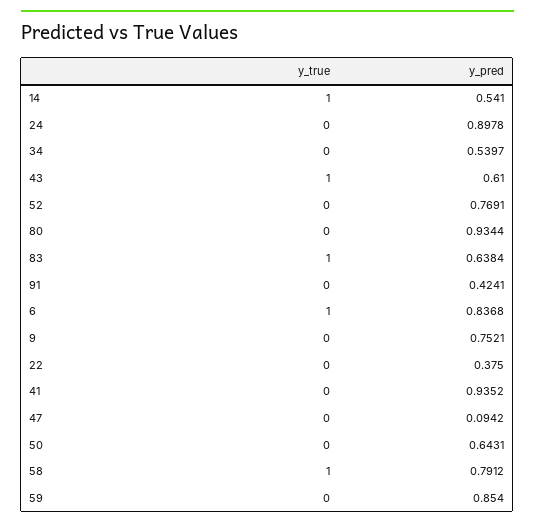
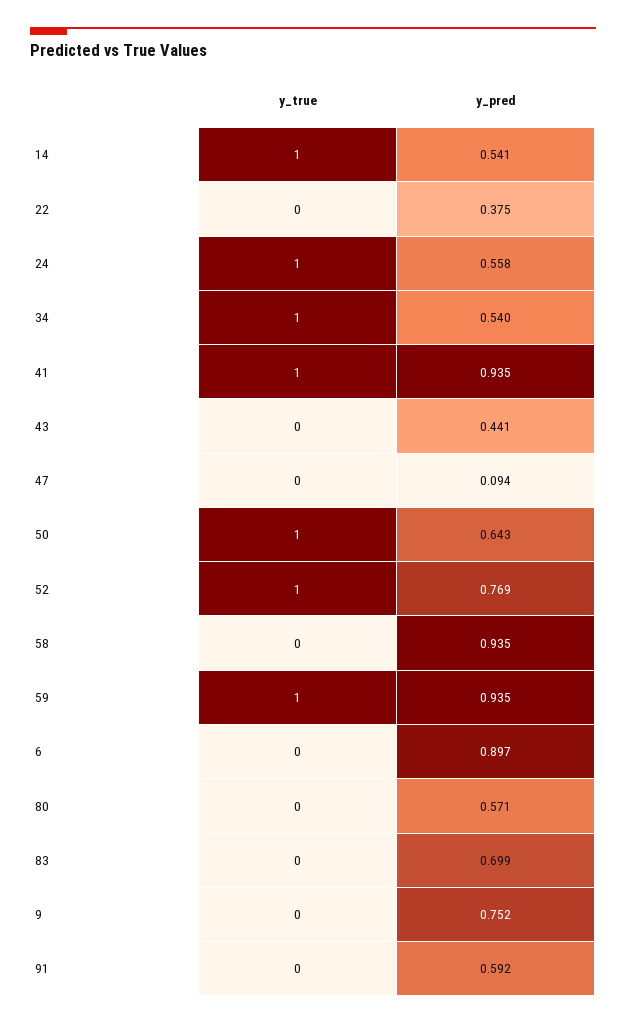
  {
    "y_true": {
      "14": 1,
-     "24": 0,
+     "24": 1,
-     "34": 0,
+     "34": 1,
-     "43": 1,
+     "43": 0,
-     "52": 0,
+     "52": 1,
      "80": 0,
-     "83": 1,
+     "83": 0,
      "91": 0,
-     "6": 1,
+     "6": 0,
      "9": 0,
      "22": 0,
-     "41": 0,
+     "41": 1,
      "47": 0,
-     "50": 0,
+     "50": 1,
-     "58": 1,
+     "58": 0,
-     "59": 0
+     "59": 1
    },
    "y_pred": {
      "14": 0.541,
-     "24": 0.8978,
+     "24": 0.558,
      "34": 0.5397,
-     "43": 0.61,
+     "43": 0.441,
      "52": 0.7691,
-     "80": 0.9344,
+     "80": 0.571,
-     "83": 0.6384,
+     "83": 0.699,
-     "91": 0.4241,
+     "91": 0.592,
-     "6": 0.8368,
+     "6": 0.897,
      "9": 0.7521,
      "22": 0.375,
      "41": 0.9352,
      "47": 0.0942,
      "50": 0.6431,
-     "58": 0.7912,
+     "58": 0.935,
-     "59": 0.854
+     "59": 0.935
    }
  }

